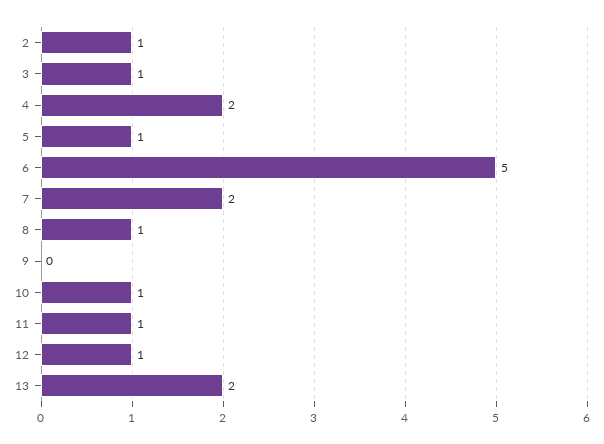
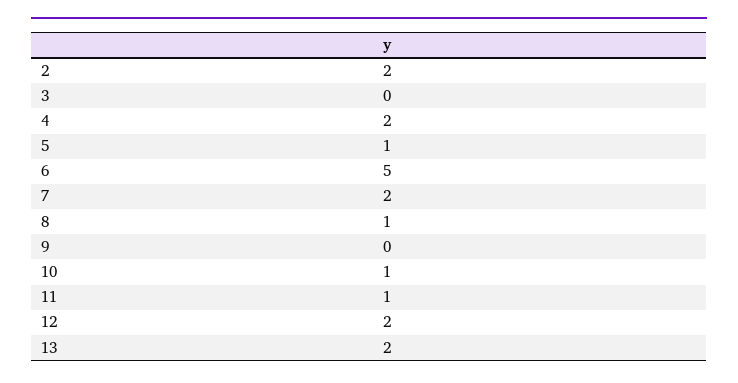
  {
-   "2": 1,
+   "2": 2,
-   "3": 1,
+   "3": 0,
    "4": 2,
    "5": 1,
    "6": 5,
    "7": 2,
    "8": 1,
    "9": 0,
    "10": 1,
    "11": 1,
-   "12": 1,
+   "12": 2,
    "13": 2
  }

